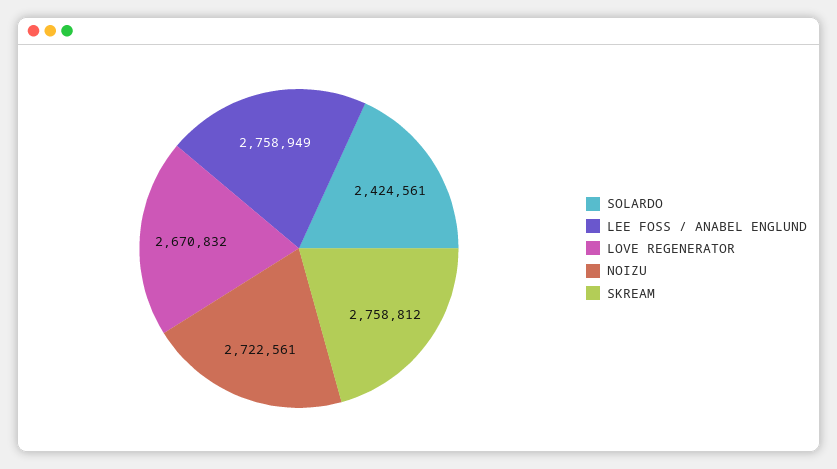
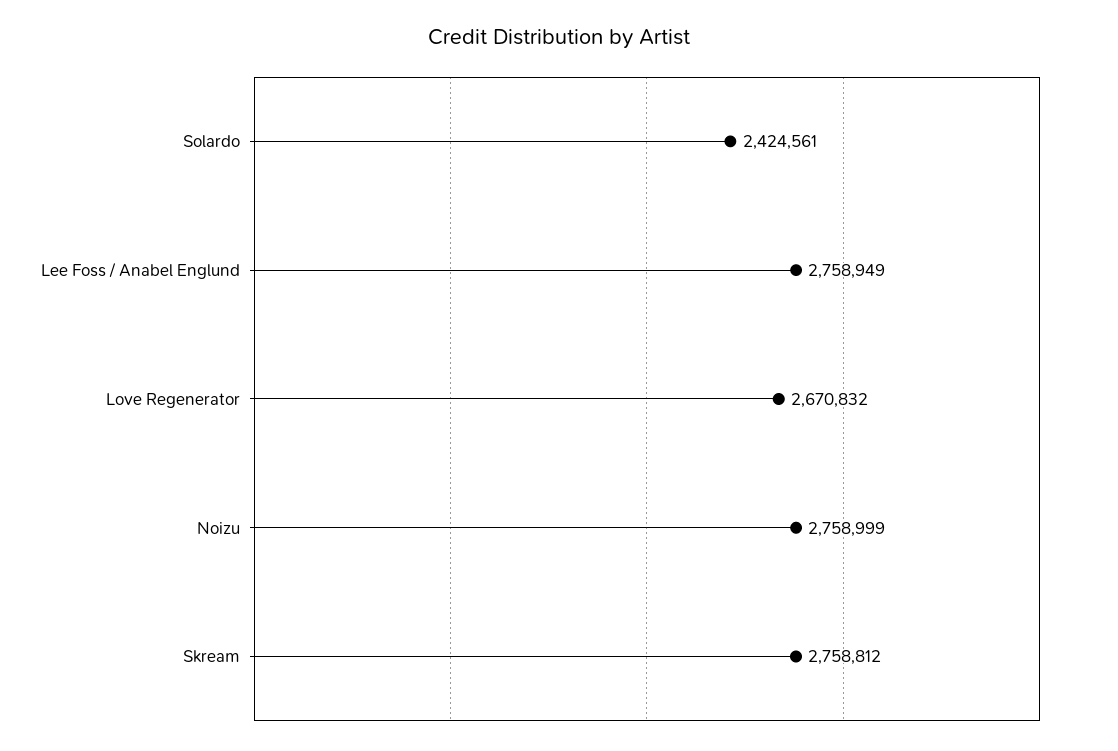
  {
    "SOLARDO": 2424561,
    "LEE FOSS / ANABEL ENGLUND": 2758949,
    "LOVE REGENERATOR": 2670832,
-   "NOIZU": 2722561,
+   "NOIZU": 2758999,
    "SKREAM": 2758812
  }

